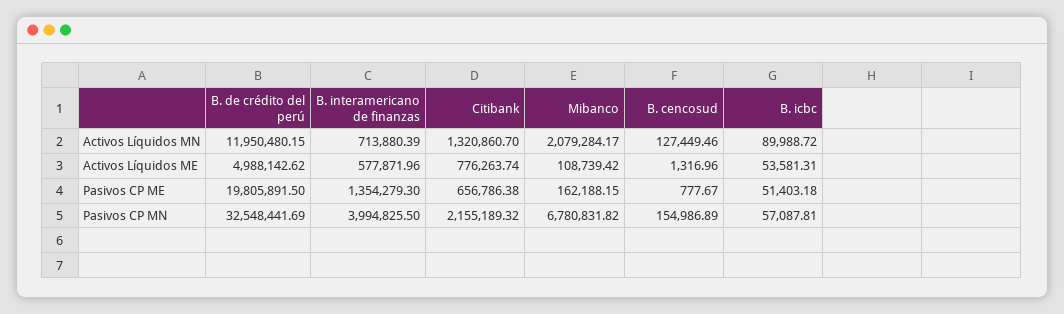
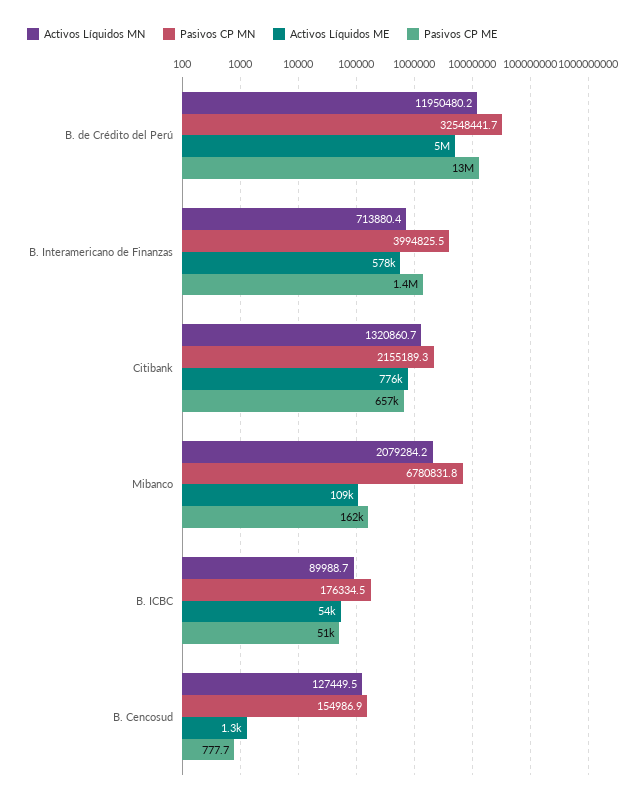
  {
    "Activos Líquidos MN": {
      "B. de crédito del perú": 11950480.15,
      "B. interamericano de finanzas": 713880.39,
      "Citibank": 1320860.7,
      "Mibanco": 2079284.17,
      "B. cencosud": 127449.46,
      "B. icbc": 89988.72
    },
    "Activos Líquidos ME": {
      "B. de crédito del perú": 4988142.62,
      "B. interamericano de finanzas": 577871.96,
      "Citibank": 776263.74,
      "Mibanco": 108739.42,
      "B. cencosud": 1316.96,
      "B. icbc": 53581.31
    },
    "Pasivos CP ME": {
-     "B. de crédito del perú": 19805891.5,
+     "B. de crédito del perú": 13000000,
      "B. interamericano de finanzas": 1354279.3,
      "Citibank": 656786.38,
      "Mibanco": 162188.15,
      "B. cencosud": 777.67,
      "B. icbc": 51403.18
    },
    "Pasivos CP MN": {
      "B. de crédito del perú": 32548441.69,
      "B. interamericano de finanzas": 3994825.5,
      "Citibank": 2155189.32,
      "Mibanco": 6780831.82,
      "B. cencosud": 154986.89,
-     "B. icbc": 57087.81
+     "B. icbc": 176334.5
    }
  }

